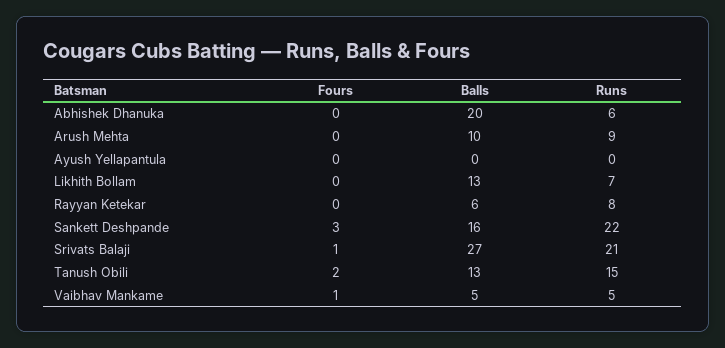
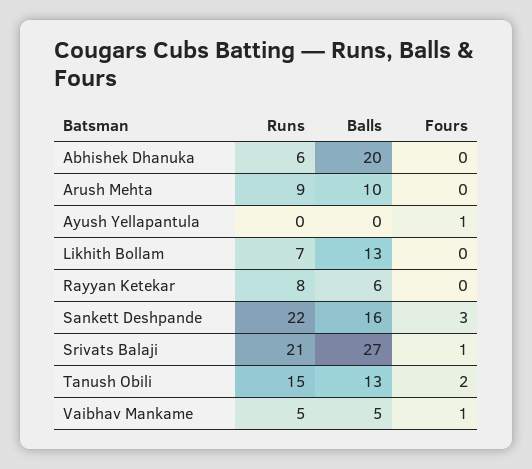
  {
    "Fours": {
      "Abhishek Dhanuka": 0,
      "Arush Mehta": 0,
-     "Ayush Yellapantula": 0,
+     "Ayush Yellapantula": 1,
      "Likhith Bollam": 0,
      "Rayyan Ketekar": 0,
      "Sankett Deshpande": 3,
      "Srivats Balaji": 1,
      "Tanush Obili": 2,
      "Vaibhav Mankame": 1
    },
    "Balls": {
      "Abhishek Dhanuka": 20,
      "Arush Mehta": 10,
      "Ayush Yellapantula": 0,
      "Likhith Bollam": 13,
      "Rayyan Ketekar": 6,
      "Sankett Deshpande": 16,
      "Srivats Balaji": 27,
      "Tanush Obili": 13,
      "Vaibhav Mankame": 5
    },
    "Runs": {
      "Abhishek Dhanuka": 6,
      "Arush Mehta": 9,
      "Ayush Yellapantula": 0,
      "Likhith Bollam": 7,
      "Rayyan Ketekar": 8,
      "Sankett Deshpande": 22,
      "Srivats Balaji": 21,
      "Tanush Obili": 15,
      "Vaibhav Mankame": 5
    }
  }

